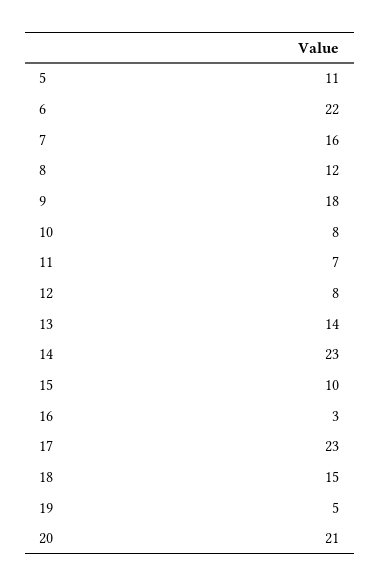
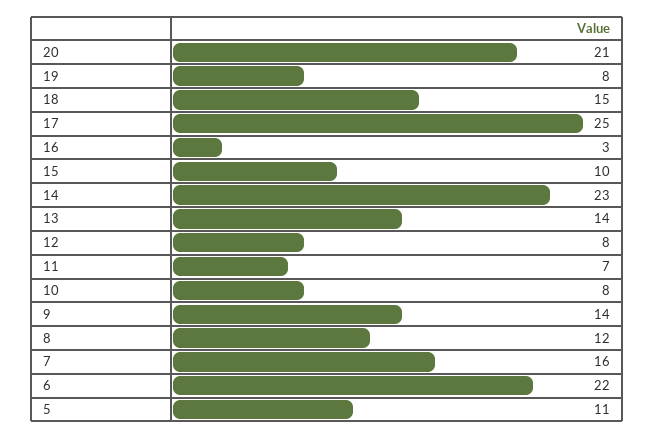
  {
    "5": 11,
    "6": 22,
    "7": 16,
    "8": 12,
-   "9": 18,
+   "9": 14,
    "10": 8,
    "11": 7,
    "12": 8,
    "13": 14,
    "14": 23,
    "15": 10,
    "16": 3,
-   "17": 23,
+   "17": 25,
    "18": 15,
-   "19": 5,
+   "19": 8,
    "20": 21
  }

